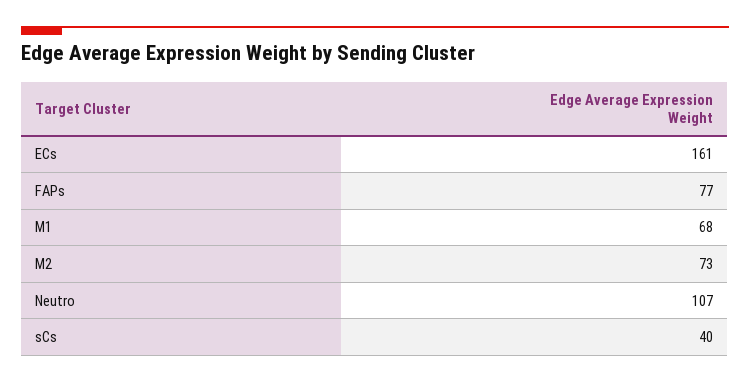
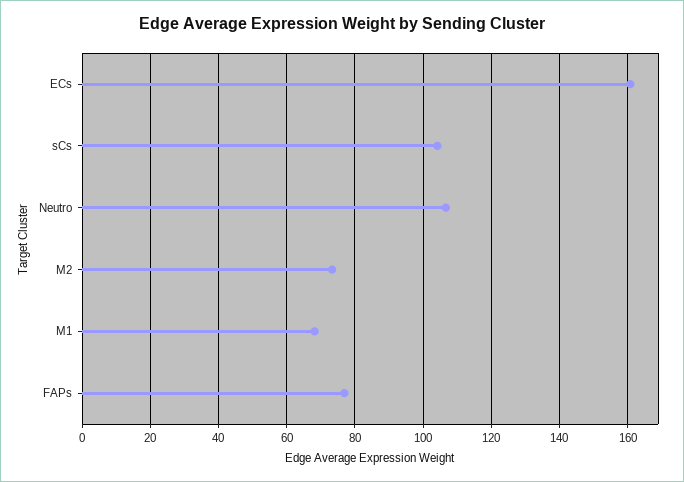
  {
    "ECs": 161,
    "FAPs": 77,
    "M1": 68,
    "M2": 73,
    "Neutro": 107,
-   "sCs": 40
+   "sCs": 104
  }

